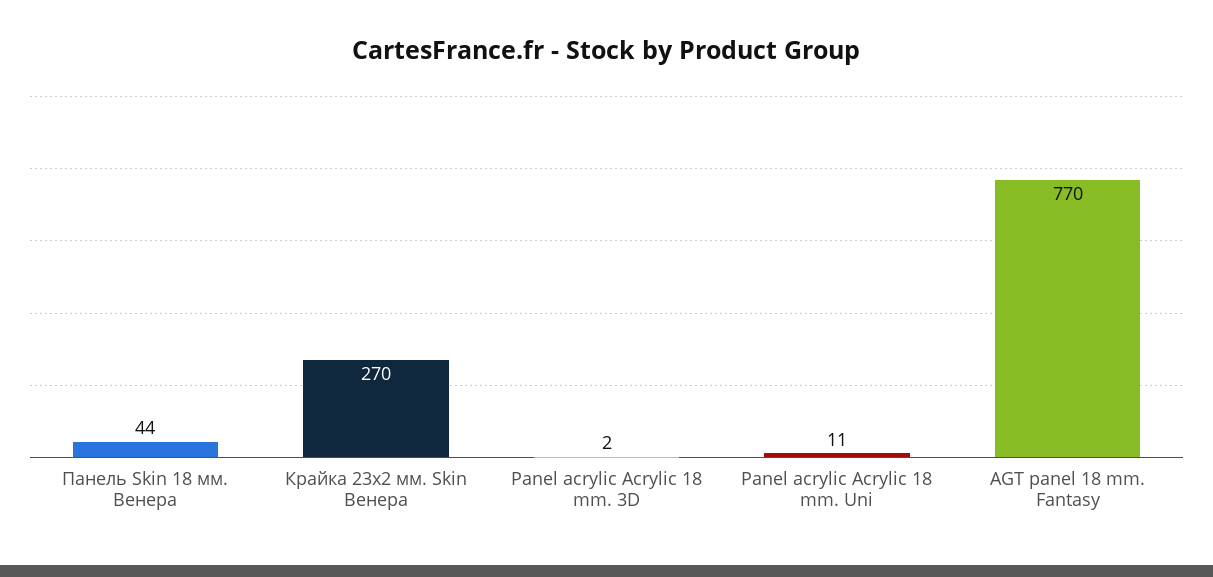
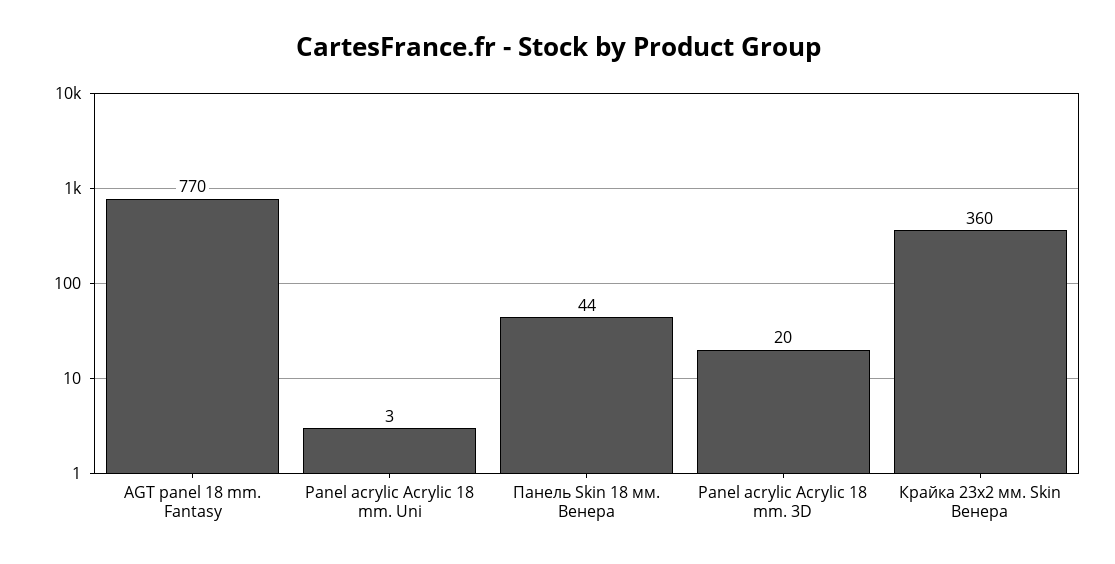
  {
    "Панель Skin 18 мм. Венера": 44,
-   "Крайка 23x2 мм. Skin Венера": 270,
+   "Крайка 23x2 мм. Skin Венера": 360,
-   "Panel acrylic Acrylic 18 mm. 3D": 2,
+   "Panel acrylic Acrylic 18 mm. 3D": 20,
-   "Panel acrylic Acrylic 18 mm. Uni": 11,
+   "Panel acrylic Acrylic 18 mm. Uni": 3,
    "AGT panel 18 mm. Fantasy": 770
  }

